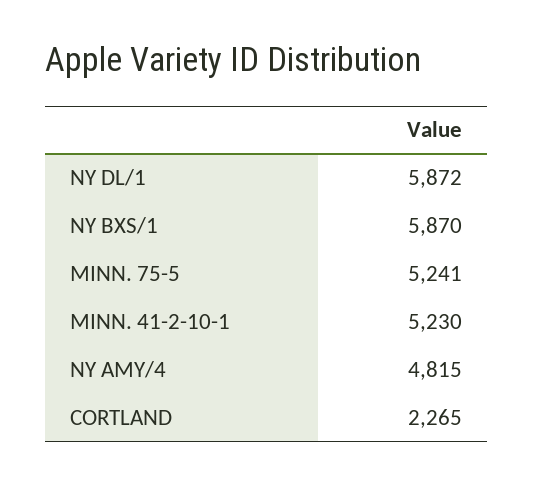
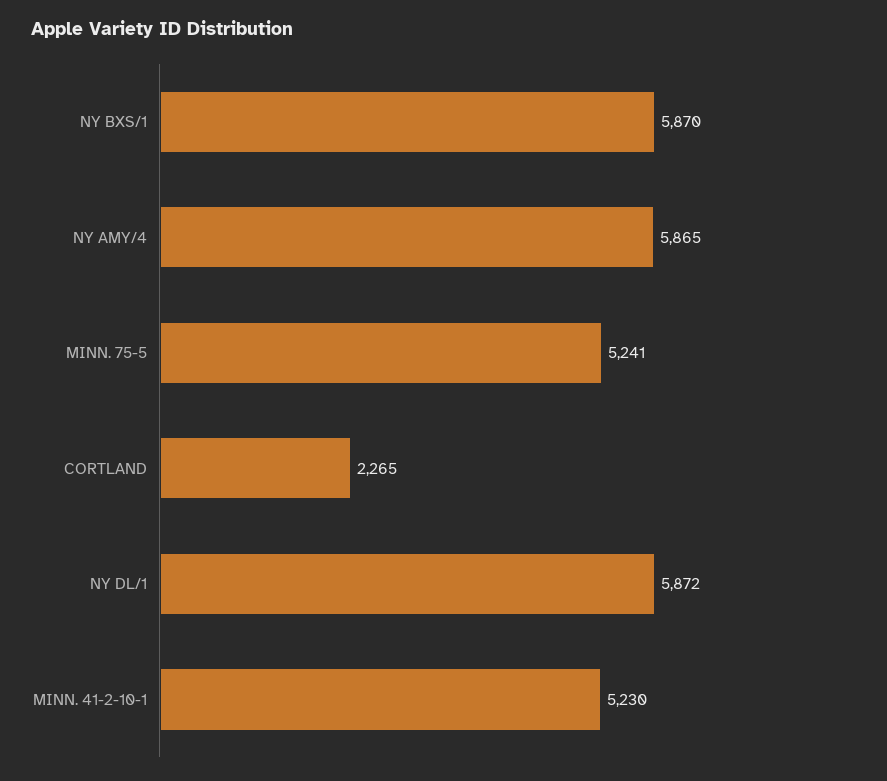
  {
    "NY DL/1": 5872,
    "NY BXS/1": 5870,
    "MINN. 75-5": 5241,
    "MINN. 41-2-10-1": 5230,
-   "NY AMY/4": 4815,
+   "NY AMY/4": 5865,
    "CORTLAND": 2265
  }

